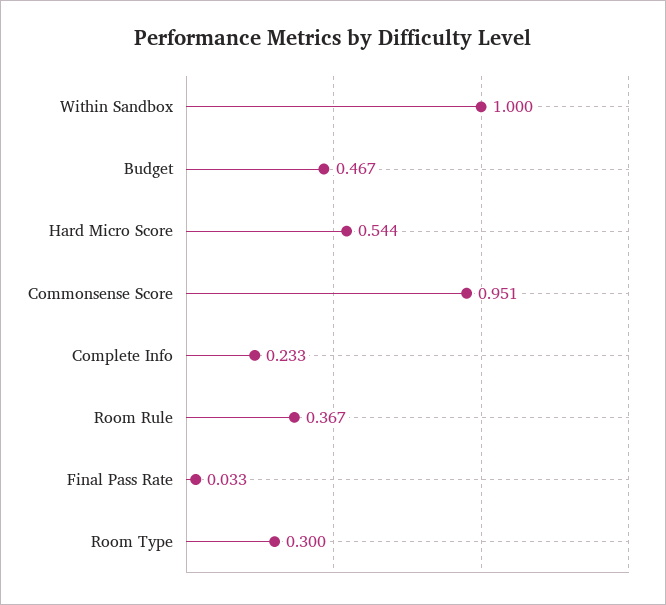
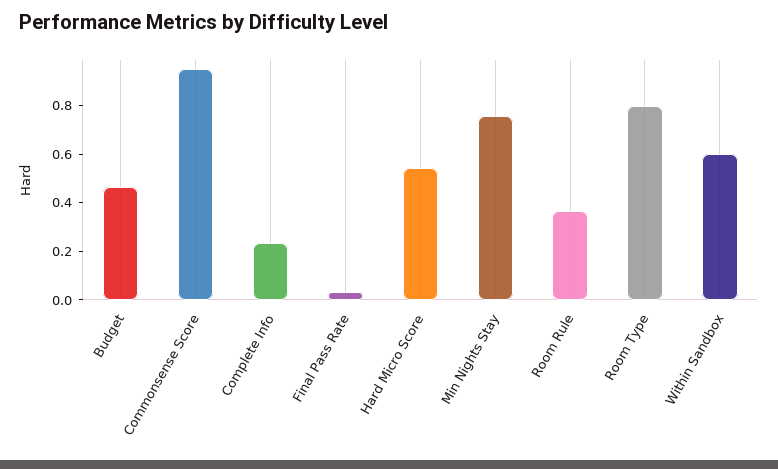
  {
-   "Within Sandbox": 1,
+   "Within Sandbox": 0.6,
    "Budget": 0.467,
    "Hard Micro Score": 0.544,
    "Commonsense Score": 0.951,
    "Complete Info": 0.233,
    "Room Rule": 0.367,
    "Final Pass Rate": 0.033,
-   "Room Type": 0.3
+   "Room Type": 0.8,
+   "Min Nights Stay": 0.75
  }

